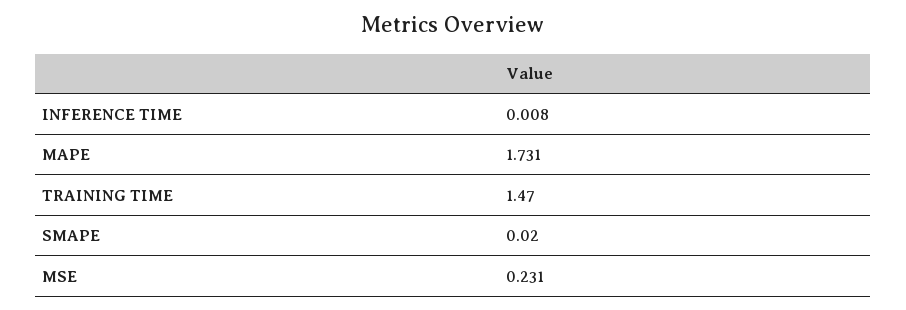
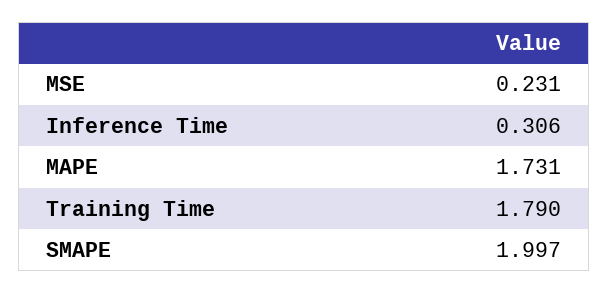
  {
-   "INFERENCE TIME": 0.008,
+   "INFERENCE TIME": 0.306,
    "MAPE": 1.731,
-   "TRAINING TIME": 1.47,
+   "TRAINING TIME": 1.79,
-   "SMAPE": 0.02,
+   "SMAPE": 1.997,
    "MSE": 0.231
  }

